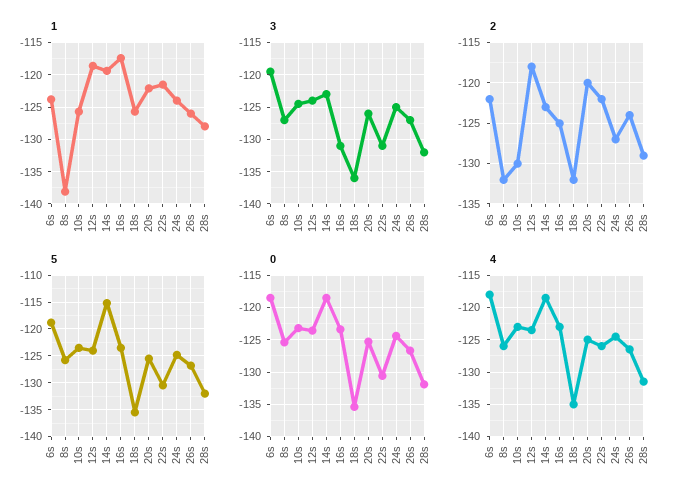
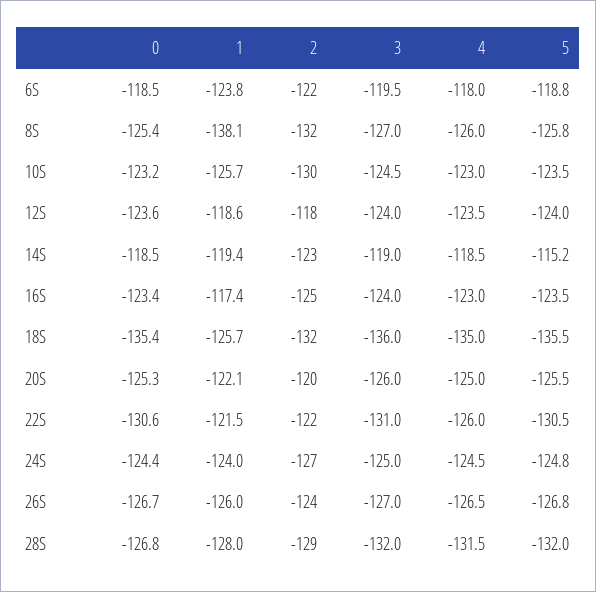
  {
    "1": {
      "6s": -123.8,
      "8s": -138.1,
      "10s": -125.7,
      "12s": -118.6,
      "14s": -119.4,
      "16s": -117.4,
      "18s": -125.7,
      "20s": -122.1,
      "22s": -121.5,
      "24s": -124,
      "26s": -126,
      "28s": -128
    },
    "3": {
      "6s": -119.5,
      "8s": -127,
      "10s": -124.5,
      "12s": -124,
-     "14s": -123,
+     "14s": -119,
-     "16s": -131,
+     "16s": -124,
      "18s": -136,
      "20s": -126,
      "22s": -131,
      "24s": -125,
      "26s": -127,
      "28s": -132
    },
    "2": {
      "6s": -122,
      "8s": -132,
      "10s": -130,
      "12s": -118,
      "14s": -123,
      "16s": -125,
      "18s": -132,
      "20s": -120,
      "22s": -122,
      "24s": -127,
      "26s": -124,
      "28s": -129
    },
    "5": {
      "6s": -118.8,
      "8s": -125.8,
      "10s": -123.5,
      "12s": -124,
      "14s": -115.2,
      "16s": -123.5,
      "18s": -135.5,
      "20s": -125.5,
      "22s": -130.5,
      "24s": -124.8,
      "26s": -126.8,
      "28s": -132
    },
    "0": {
      "6s": -118.5,
      "8s": -125.4,
      "10s": -123.2,
      "12s": -123.6,
      "14s": -118.5,
      "16s": -123.4,
      "18s": -135.4,
      "20s": -125.3,
      "22s": -130.6,
      "24s": -124.4,
      "26s": -126.7,
-     "28s": -132
+     "28s": -126.8
    },
    "4": {
      "6s": -118,
      "8s": -126,
      "10s": -123,
      "12s": -123.5,
      "14s": -118.5,
      "16s": -123,
      "18s": -135,
      "20s": -125,
      "22s": -126,
      "24s": -124.5,
      "26s": -126.5,
      "28s": -131.5
    }
  }

